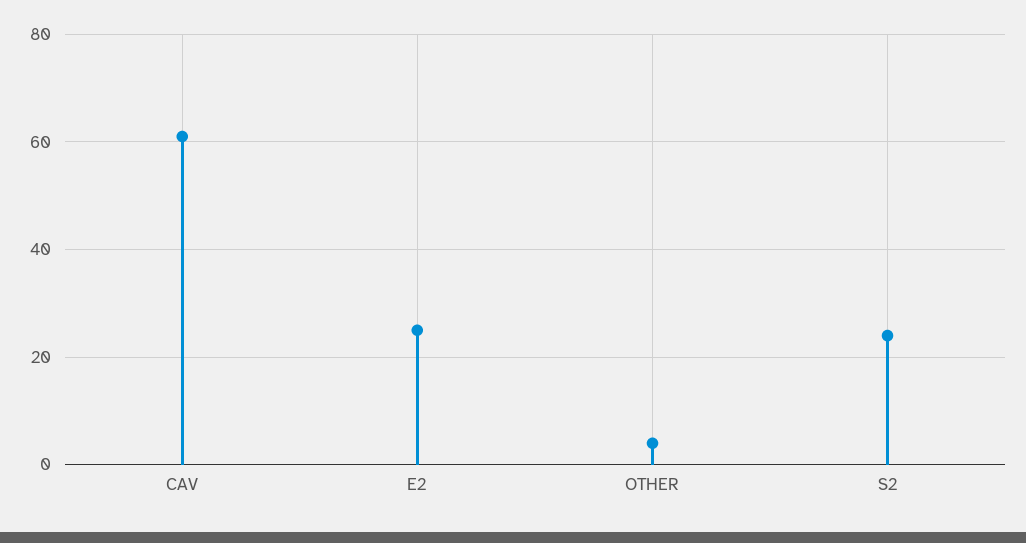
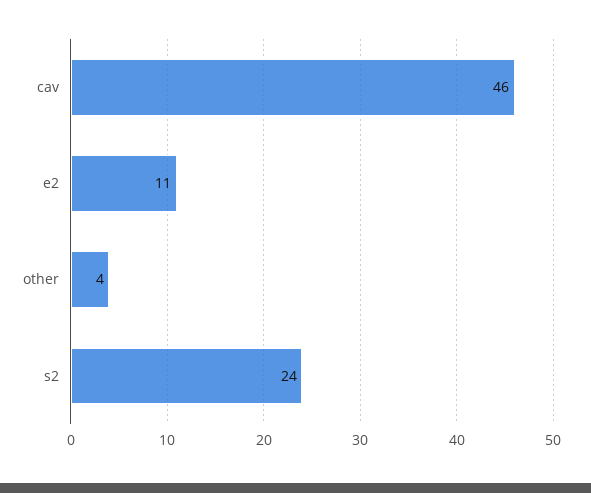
  {
-   "CAV": 60,
+   "CAV": 46,
-   "E2": 25,
+   "E2": 11,
    "OTHER": 4,
    "S2": 24
  }

